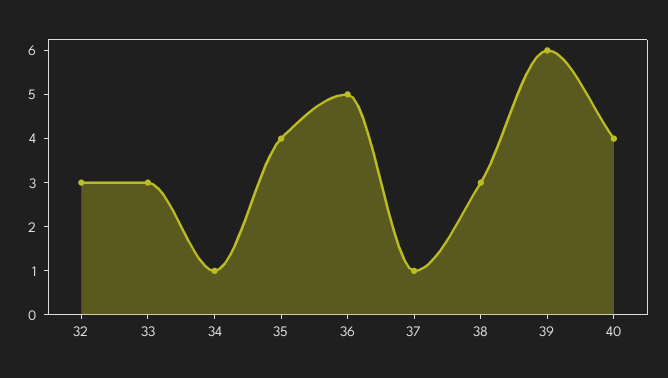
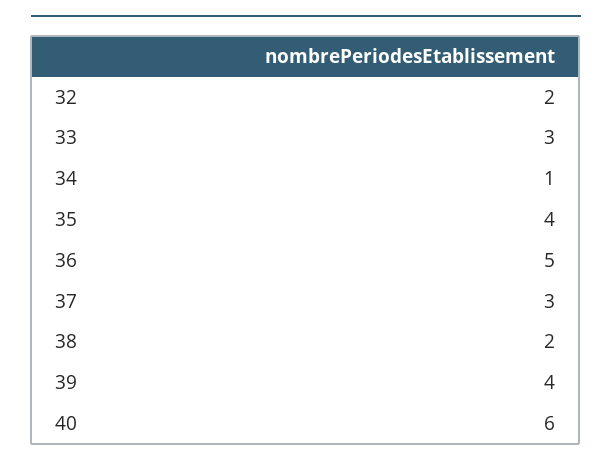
  {
-   "32": 3,
+   "32": 2,
    "33": 3,
    "34": 1,
    "35": 4,
    "36": 5,
-   "37": 1,
+   "37": 3,
-   "38": 3,
+   "38": 2,
-   "39": 6,
+   "39": 4,
-   "40": 4
+   "40": 6
  }

